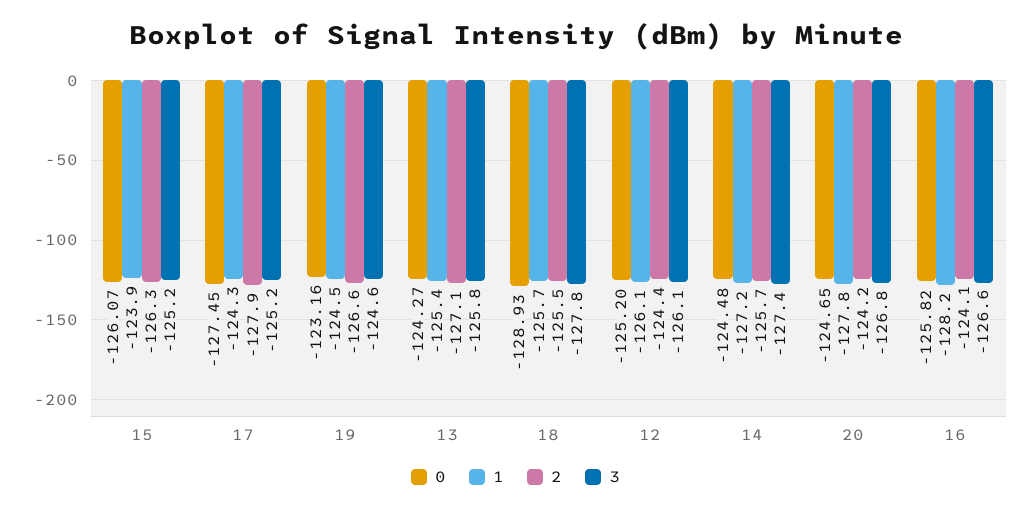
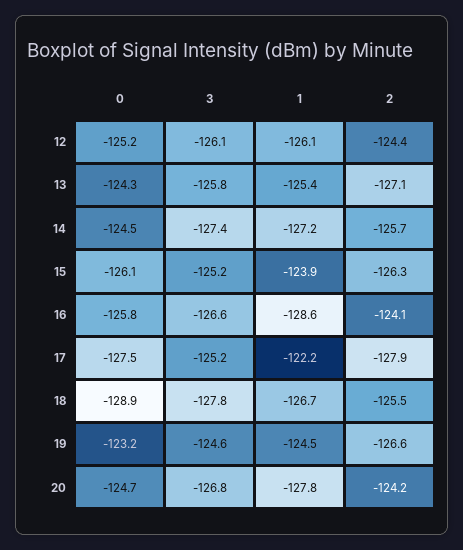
  {
    "0": {
      "15": -126.07,
      "17": -127.45,
      "19": -123.16,
      "13": -124.27,
      "18": -128.93,
      "12": -125.2,
      "14": -124.48,
      "20": -124.65,
      "16": -125.82
    },
    "1": {
      "15": -123.9,
-     "17": -124.3,
+     "17": -122.2,
      "19": -124.5,
      "13": -125.4,
-     "18": -125.7,
+     "18": -126.7,
      "12": -126.1,
      "14": -127.2,
      "20": -127.8,
-     "16": -128.2
+     "16": -128.6
    },
    "2": {
      "15": -126.3,
      "17": -127.9,
      "19": -126.6,
      "13": -127.1,
      "18": -125.5,
      "12": -124.4,
      "14": -125.7,
      "20": -124.2,
      "16": -124.1
    },
    "3": {
      "15": -125.2,
      "17": -125.2,
      "19": -124.6,
      "13": -125.8,
      "18": -127.8,
      "12": -126.1,
      "14": -127.4,
      "20": -126.8,
      "16": -126.6
    }
  }

